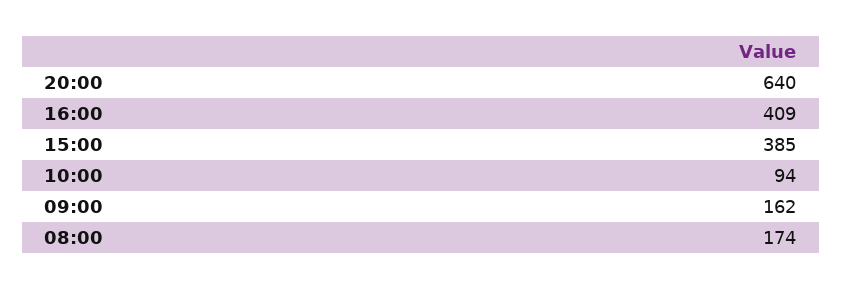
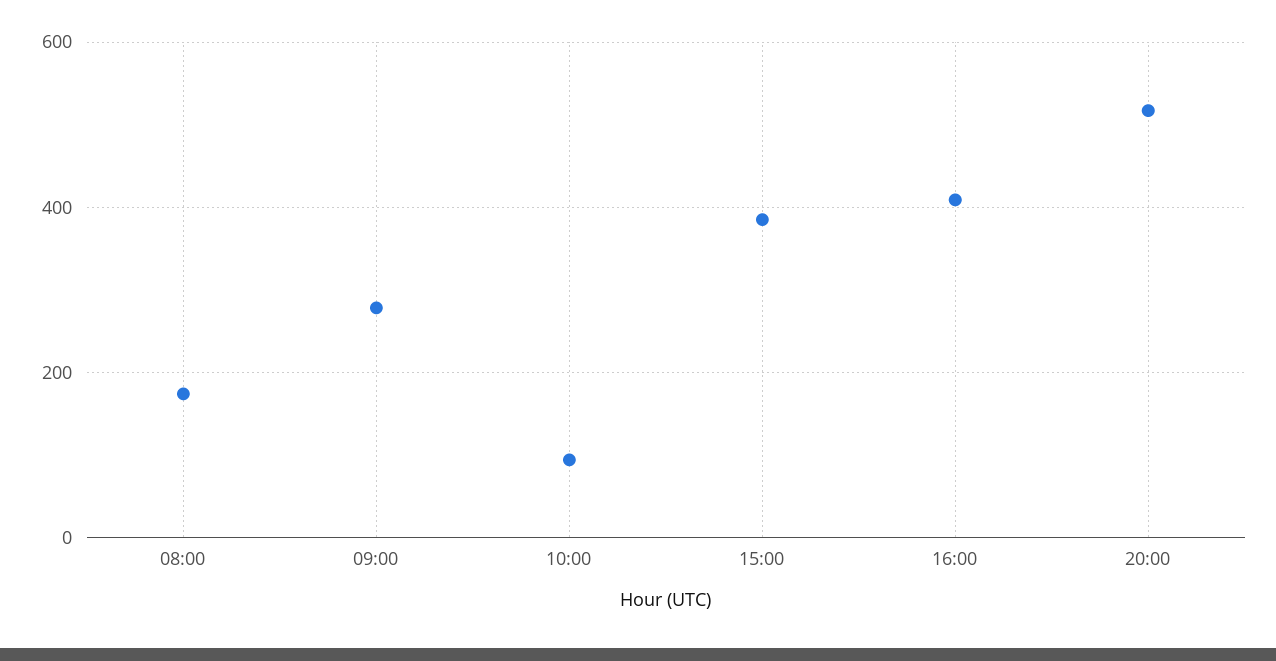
  {
-   "20:00": 640,
+   "20:00": 520,
    "16:00": 409,
    "15:00": 385,
    "10:00": 94,
-   "09:00": 162,
+   "09:00": 280,
    "08:00": 174
  }

